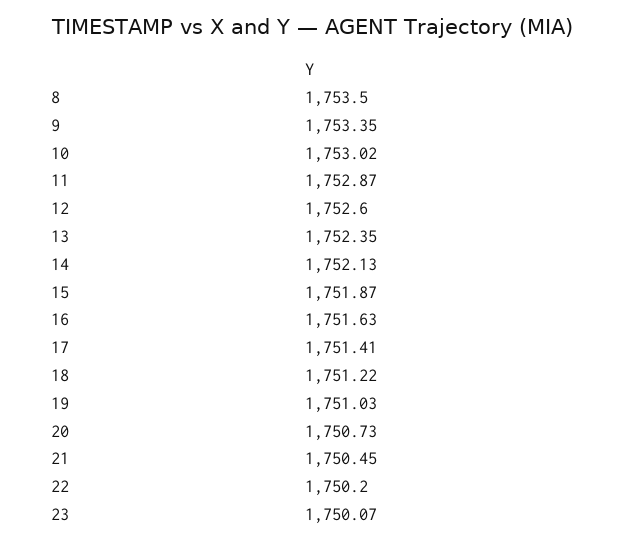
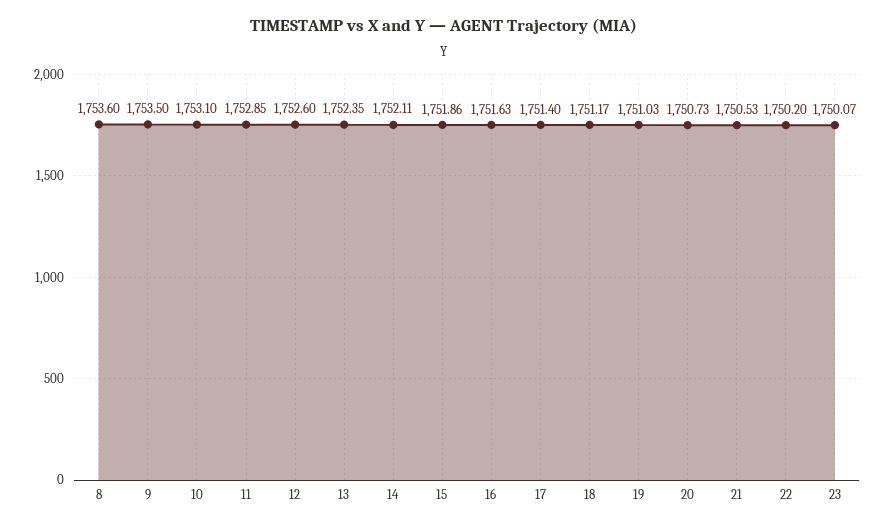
  {
-   "8": 1753.5,
+   "8": 1753.6,
-   "9": 1753.35,
+   "9": 1753.5,
-   "10": 1753.02,
+   "10": 1753.1,
-   "11": 1752.87,
+   "11": 1752.85,
    "12": 1752.6,
    "13": 1752.35,
-   "14": 1752.13,
+   "14": 1752.11,
-   "15": 1751.87,
+   "15": 1751.86,
    "16": 1751.63,
-   "17": 1751.41,
+   "17": 1751.4,
-   "18": 1751.22,
+   "18": 1751.17,
    "19": 1751.03,
    "20": 1750.73,
-   "21": 1750.45,
+   "21": 1750.53,
    "22": 1750.2,
    "23": 1750.07
  }

